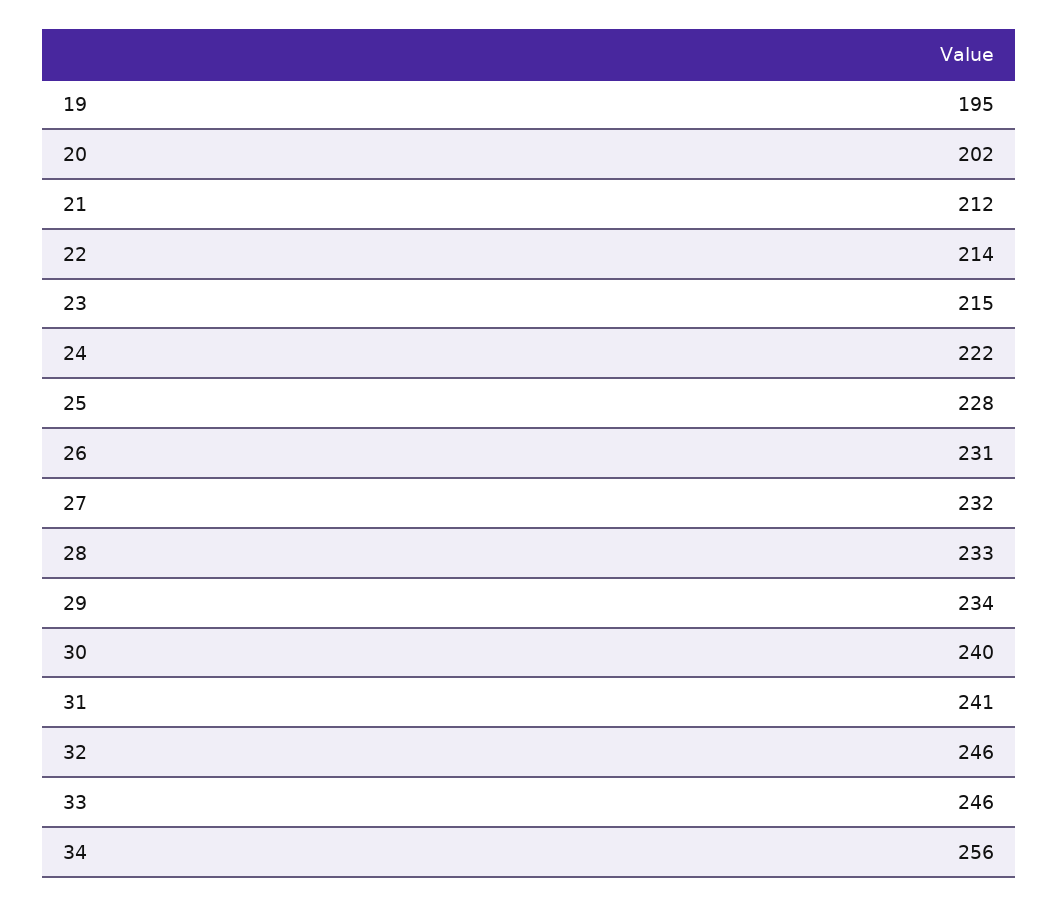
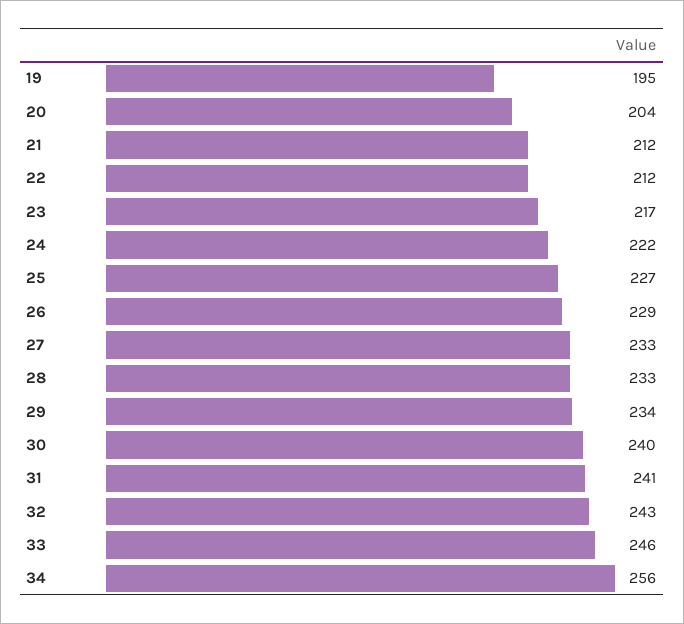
  {
    "19": 195,
-   "20": 202,
+   "20": 204,
    "21": 212,
-   "22": 214,
+   "22": 212,
-   "23": 215,
+   "23": 217,
    "24": 222,
-   "25": 228,
+   "25": 227,
-   "26": 231,
+   "26": 229,
-   "27": 232,
+   "27": 233,
    "28": 233,
    "29": 234,
    "30": 240,
    "31": 241,
-   "32": 246,
+   "32": 243,
    "33": 246,
    "34": 256
  }

